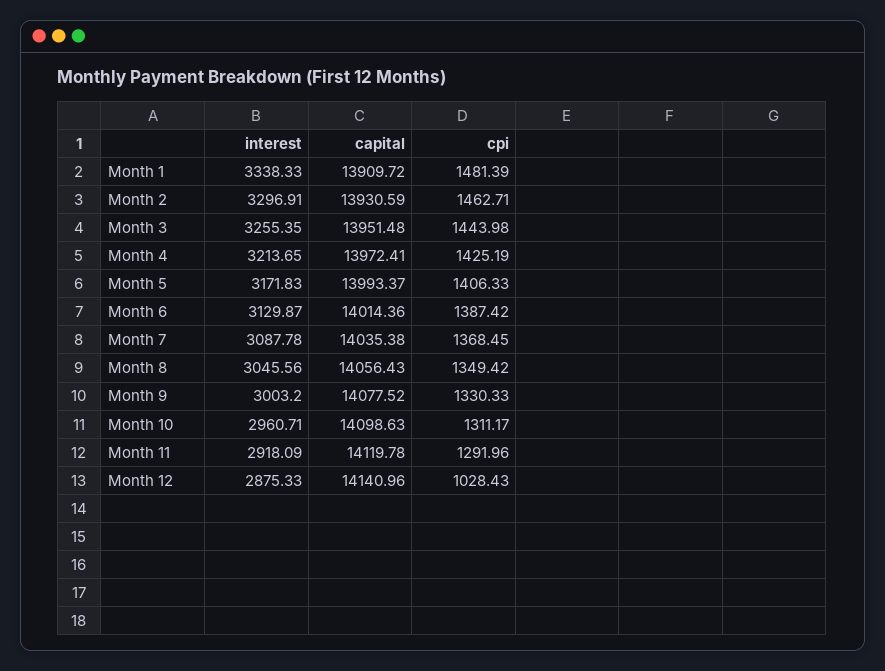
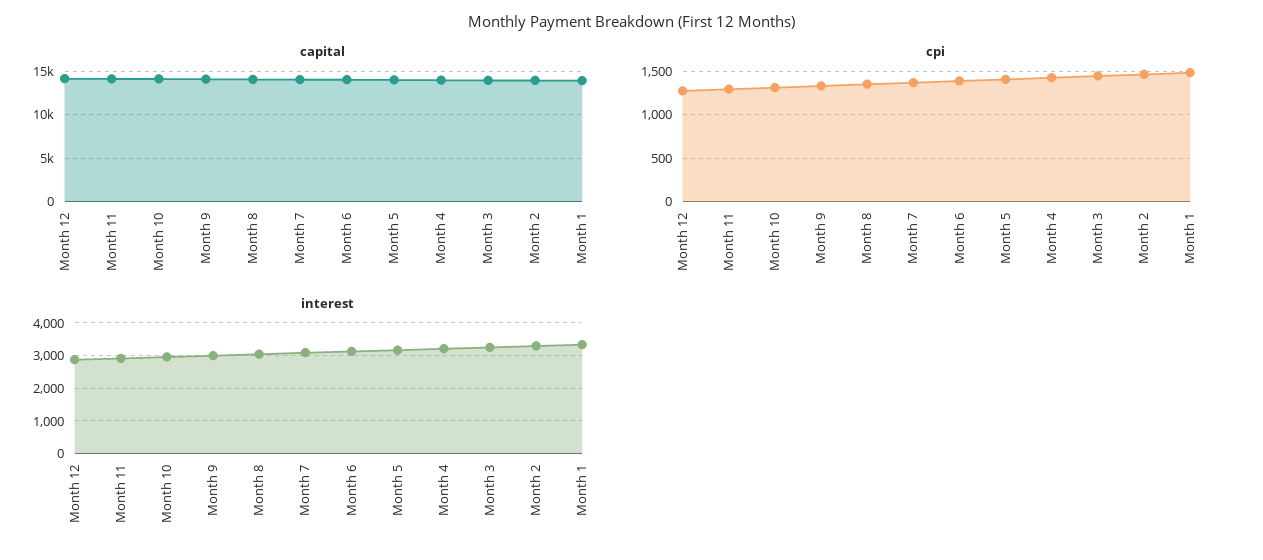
  {
    "interest": {
      "Month 1": 3338.33,
      "Month 2": 3296.91,
      "Month 3": 3255.35,
      "Month 4": 3213.65,
      "Month 5": 3171.83,
      "Month 6": 3129.87,
      "Month 7": 3087.78,
      "Month 8": 3045.56,
      "Month 9": 3003.2,
      "Month 10": 2960.71,
      "Month 11": 2918.09,
      "Month 12": 2875.33
    },
    "capital": {
      "Month 1": 13909.72,
      "Month 2": 13930.59,
      "Month 3": 13951.48,
      "Month 4": 13972.41,
      "Month 5": 13993.37,
      "Month 6": 14014.36,
      "Month 7": 14035.38,
      "Month 8": 14056.43,
      "Month 9": 14077.52,
      "Month 10": 14098.63,
      "Month 11": 14119.78,
      "Month 12": 14140.96
    },
    "cpi": {
      "Month 1": 1481.39,
      "Month 2": 1462.71,
      "Month 3": 1443.98,
      "Month 4": 1425.19,
      "Month 5": 1406.33,
      "Month 6": 1387.42,
      "Month 7": 1368.45,
      "Month 8": 1349.42,
      "Month 9": 1330.33,
      "Month 10": 1311.17,
      "Month 11": 1291.96,
-     "Month 12": 1028.43
+     "Month 12": 1300
    }
  }

